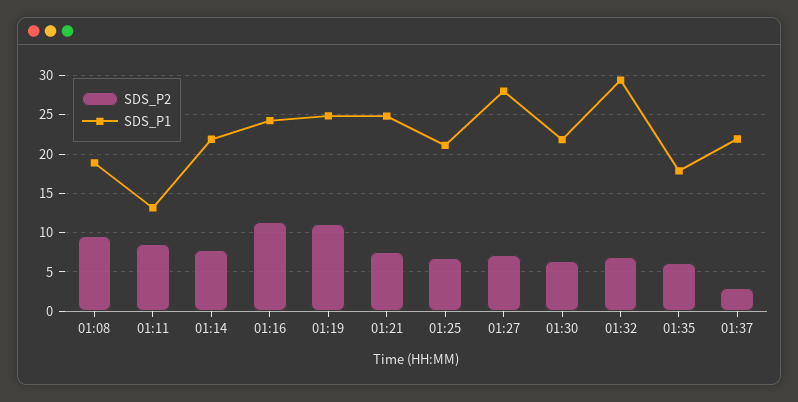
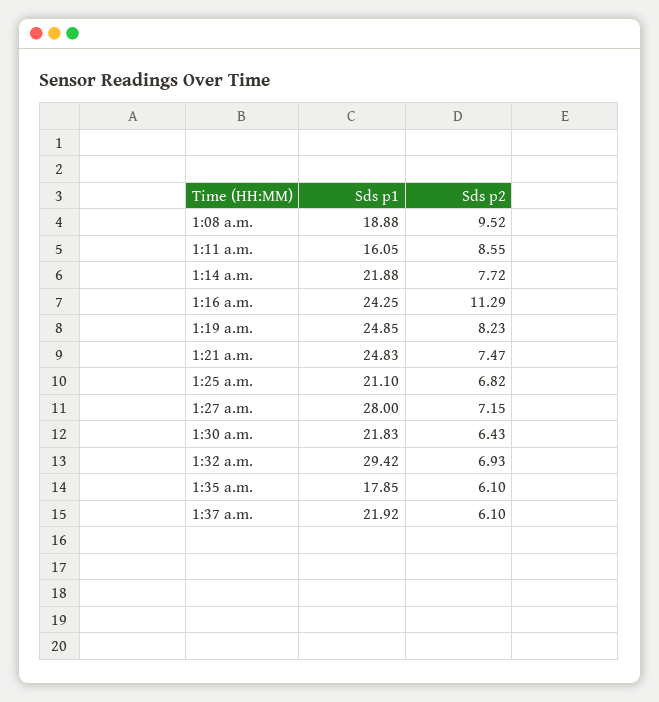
  {
    "SDS_P2": {
      "01:08": 9.52,
      "01:11": 8.55,
      "01:14": 7.72,
      "01:16": 11.29,
-     "01:19": 11,
+     "01:19": 8.23,
      "01:21": 7.47,
      "01:25": 6.82,
      "01:27": 7.15,
      "01:30": 6.43,
      "01:32": 6.93,
      "01:35": 6.1,
-     "01:37": 3
+     "01:37": 6.1
    },
    "SDS_P1": {
      "01:08": 18.88,
-     "01:11": 13,
+     "01:11": 16.05,
      "01:14": 21.88,
      "01:16": 24.25,
      "01:19": 24.85,
      "01:21": 24.83,
      "01:25": 21.1,
      "01:27": 28,
      "01:30": 21.83,
      "01:32": 29.42,
      "01:35": 17.85,
      "01:37": 21.92
    }
  }

